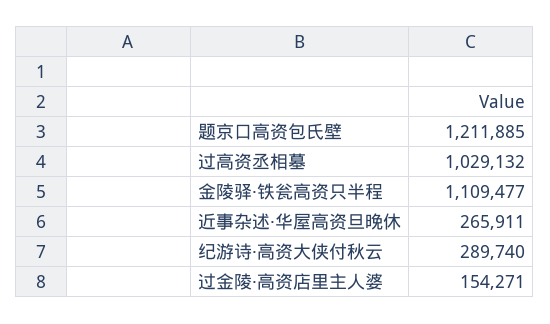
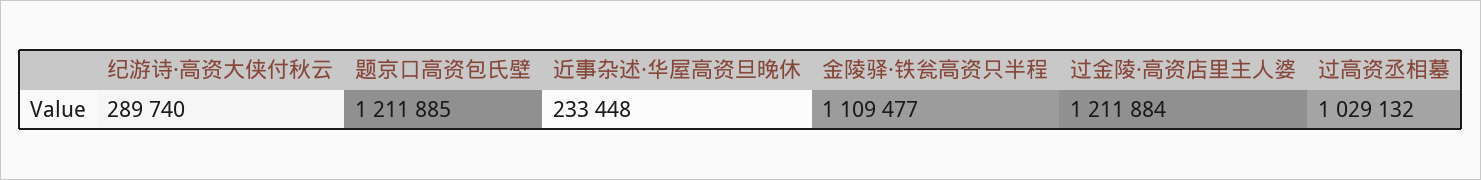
  {
    "题京口高资包氏壁": 1211885,
    "过高资丞相墓": 1029132,
    "金陵驿·铁瓮高资只半程": 1109477,
-   "近事杂述·华屋高资旦晚休": 265911,
+   "近事杂述·华屋高资旦晚休": 233448,
    "纪游诗·高资大侠付秋云": 289740,
-   "过金陵·高资店里主人婆": 154271
+   "过金陵·高资店里主人婆": 1211884
  }

